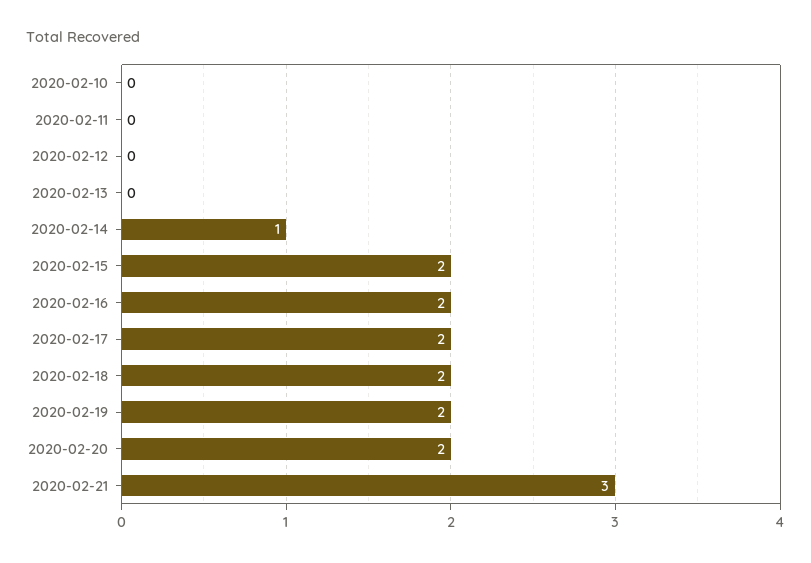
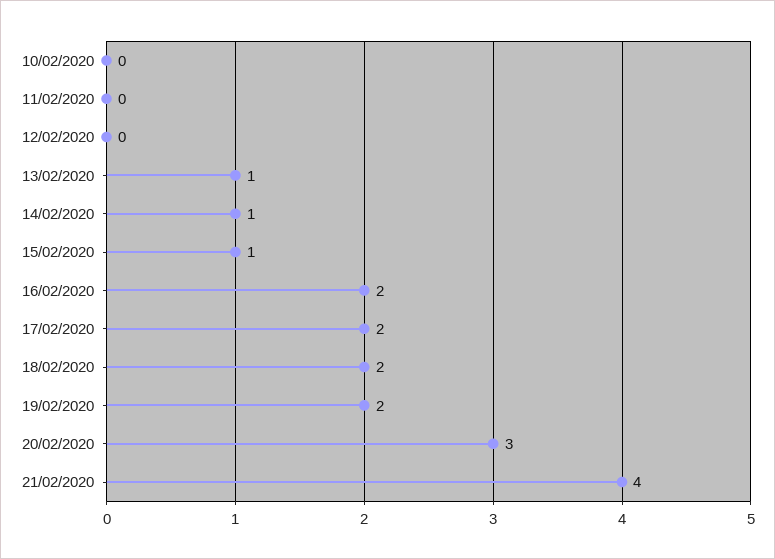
  {
    "2020-02-10": 0,
    "2020-02-11": 0,
    "2020-02-12": 0,
-   "2020-02-13": 0,
+   "2020-02-13": 1,
    "2020-02-14": 1,
-   "2020-02-15": 2,
+   "2020-02-15": 1,
    "2020-02-16": 2,
    "2020-02-17": 2,
    "2020-02-18": 2,
    "2020-02-19": 2,
-   "2020-02-20": 2,
+   "2020-02-20": 3,
-   "2020-02-21": 3
+   "2020-02-21": 4
  }

